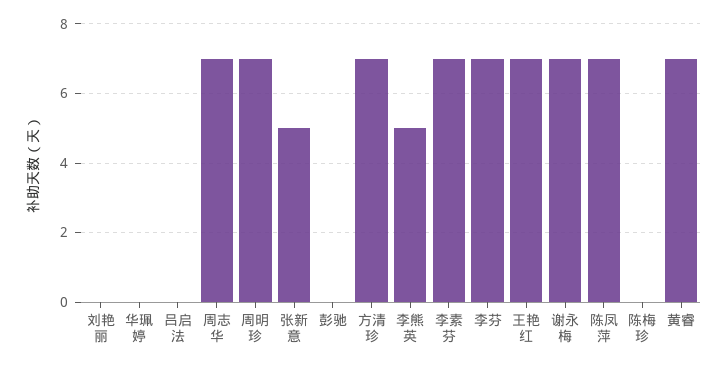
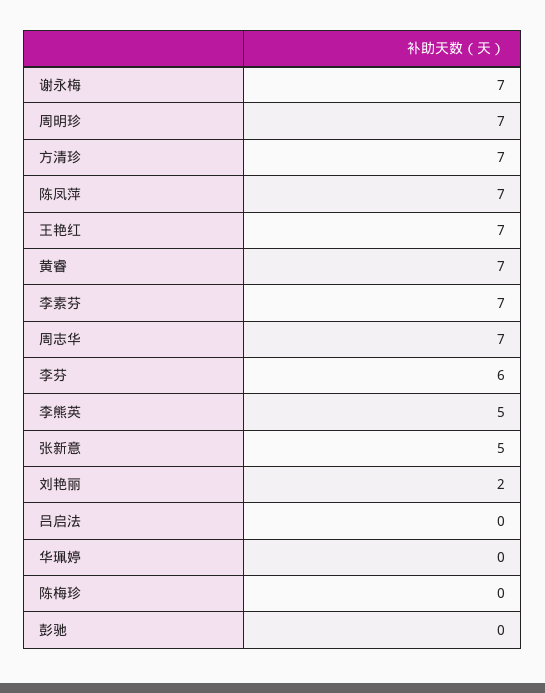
  {
-   "刘艳丽": 0,
+   "刘艳丽": 2,
    "华珮婷": 0,
    "吕启法": 0,
    "周志华": 7,
    "周明珍": 7,
    "张新意": 5,
    "彭驰": 0,
    "方清珍": 7,
    "李熊英": 5,
    "李素芬": 7,
-   "李芬": 7,
+   "李芬": 6,
    "王艳红": 7,
    "谢永梅": 7,
    "陈凤萍": 7,
    "陈梅珍": 0,
    "黄睿": 7
  }

